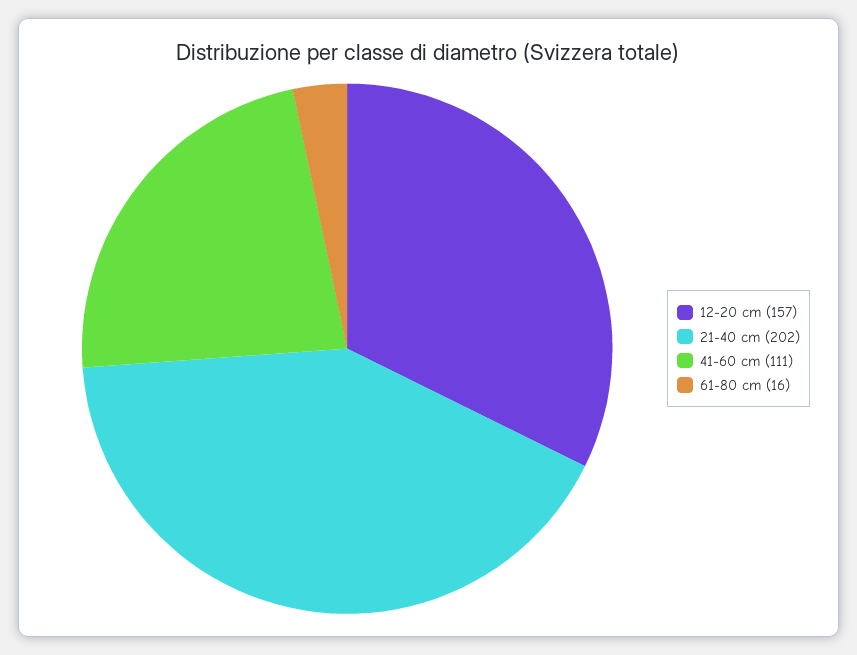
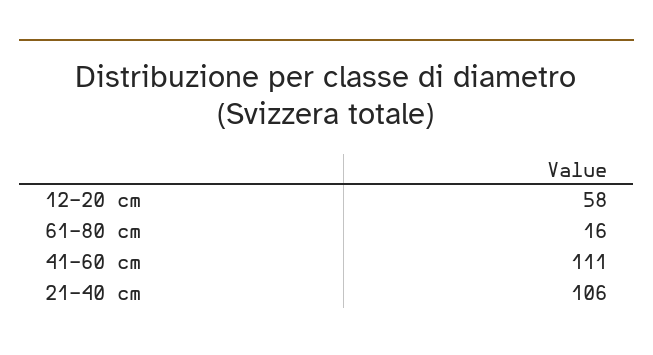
  {
-   "12-20 cm": 157,
+   "12-20 cm": 58,
-   "21-40 cm": 202,
+   "21-40 cm": 106,
    "41-60 cm": 111,
    "61-80 cm": 16
  }

